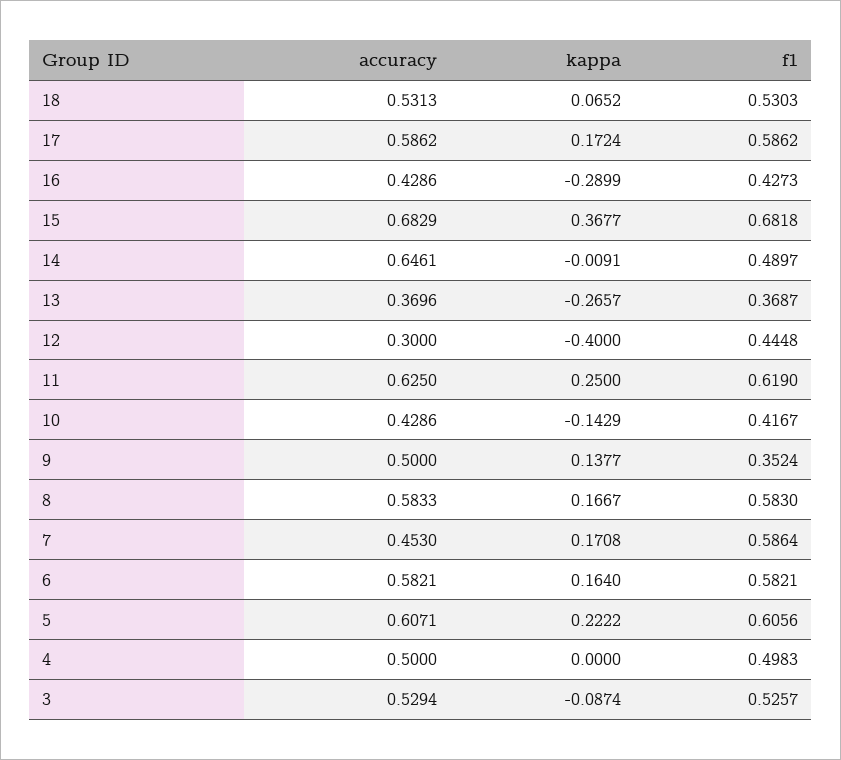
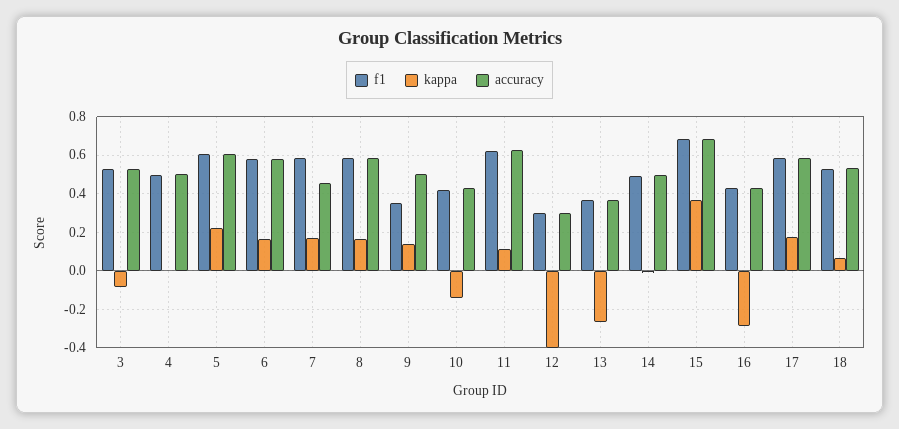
  {
    "accuracy": {
      "18": 0.5313,
      "17": 0.5862,
      "16": 0.4286,
      "15": 0.6829,
-     "14": 0.6461,
+     "14": 0.5,
      "13": 0.3696,
      "12": 0.3,
      "11": 0.625,
      "10": 0.4286,
      "9": 0.5,
      "8": 0.5833,
      "7": 0.453,
      "6": 0.5821,
      "5": 0.6071,
      "4": 0.5,
      "3": 0.5294
    },
    "kappa": {
      "18": 0.0652,
      "17": 0.1724,
      "16": -0.2899,
      "15": 0.3677,
      "14": -0.0091,
      "13": -0.2657,
      "12": -0.4,
-     "11": 0.25,
+     "11": 0.1,
      "10": -0.1429,
      "9": 0.1377,
      "8": 0.1667,
      "7": 0.1708,
      "6": 0.164,
      "5": 0.2222,
      "4": 0,
      "3": -0.0874
    },
    "f1": {
      "18": 0.5303,
      "17": 0.5862,
      "16": 0.4273,
      "15": 0.6818,
      "14": 0.4897,
      "13": 0.3687,
-     "12": 0.4448,
+     "12": 0.3,
      "11": 0.619,
      "10": 0.4167,
      "9": 0.3524,
      "8": 0.583,
      "7": 0.5864,
      "6": 0.5821,
      "5": 0.6056,
      "4": 0.4983,
      "3": 0.5257
    }
  }

